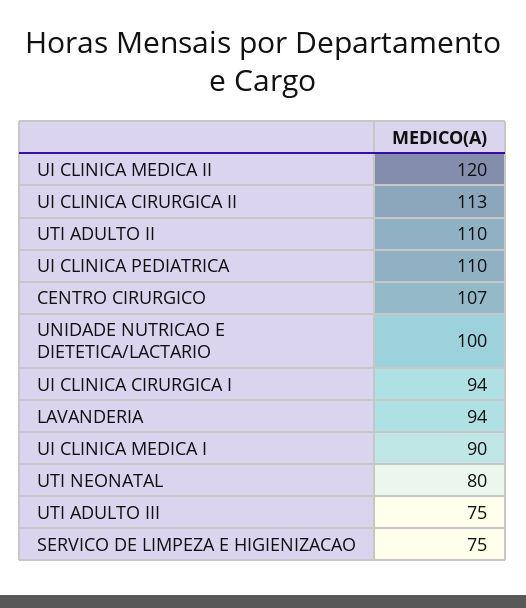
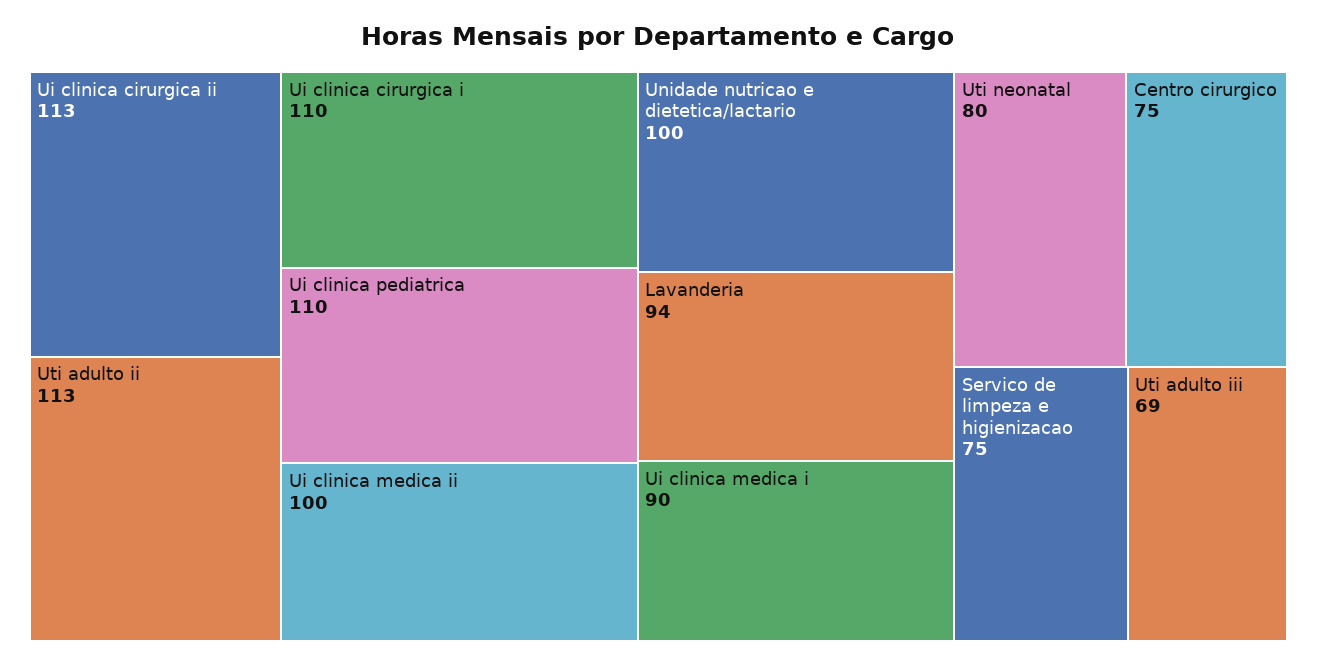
  {
-   "UI CLINICA MEDICA II": 120,
+   "UI CLINICA MEDICA II": 100,
    "UI CLINICA CIRURGICA II": 113,
-   "UTI ADULTO II": 110,
+   "UTI ADULTO II": 113,
    "UI CLINICA PEDIATRICA": 110,
-   "CENTRO CIRURGICO": 107,
+   "CENTRO CIRURGICO": 75,
    "UNIDADE NUTRICAO E DIETETICA/LACTARIO": 100,
-   "UI CLINICA CIRURGICA I": 94,
+   "UI CLINICA CIRURGICA I": 110,
    "LAVANDERIA": 94,
    "UI CLINICA MEDICA I": 90,
    "UTI NEONATAL": 80,
-   "UTI ADULTO III": 75,
+   "UTI ADULTO III": 69,
    "SERVICO DE LIMPEZA E HIGIENIZACAO": 75
  }

